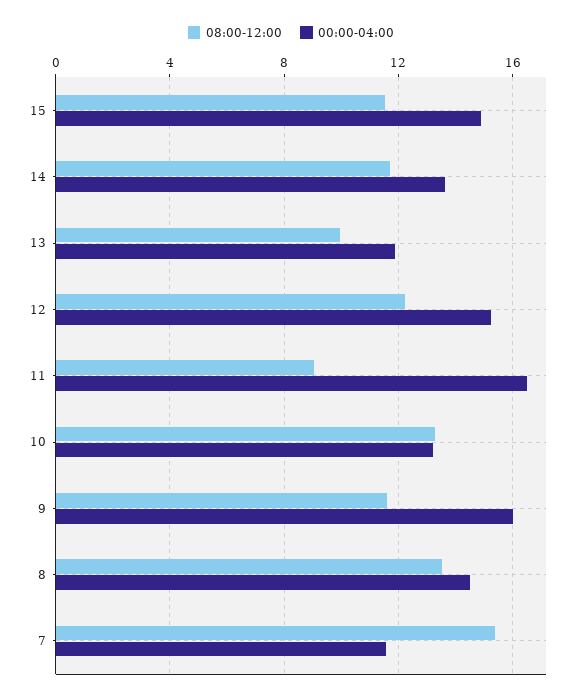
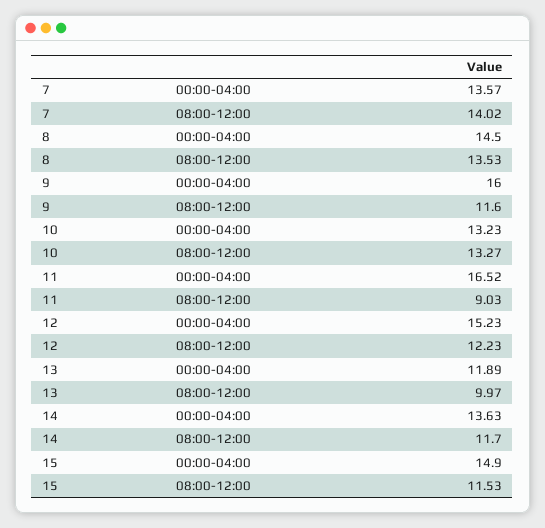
  {
    "08:00-12:00": {
      "15": 11.53,
      "14": 11.7,
      "13": 9.97,
      "12": 12.23,
      "11": 9.03,
      "10": 13.27,
      "9": 11.6,
      "8": 13.53,
-     "7": 15.5
+     "7": 14.02
    },
    "00:00-04:00": {
      "15": 14.9,
      "14": 13.63,
      "13": 11.89,
      "12": 15.23,
      "11": 16.52,
      "10": 13.23,
      "9": 16,
      "8": 14.5,
-     "7": 11.5
+     "7": 13.57
    }
  }

